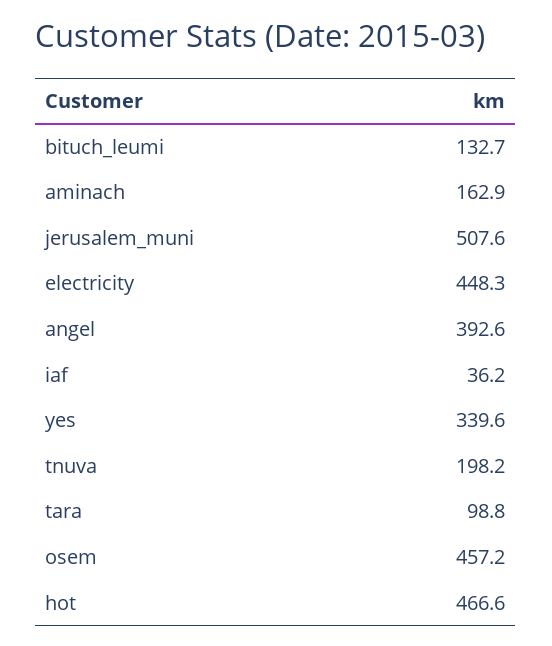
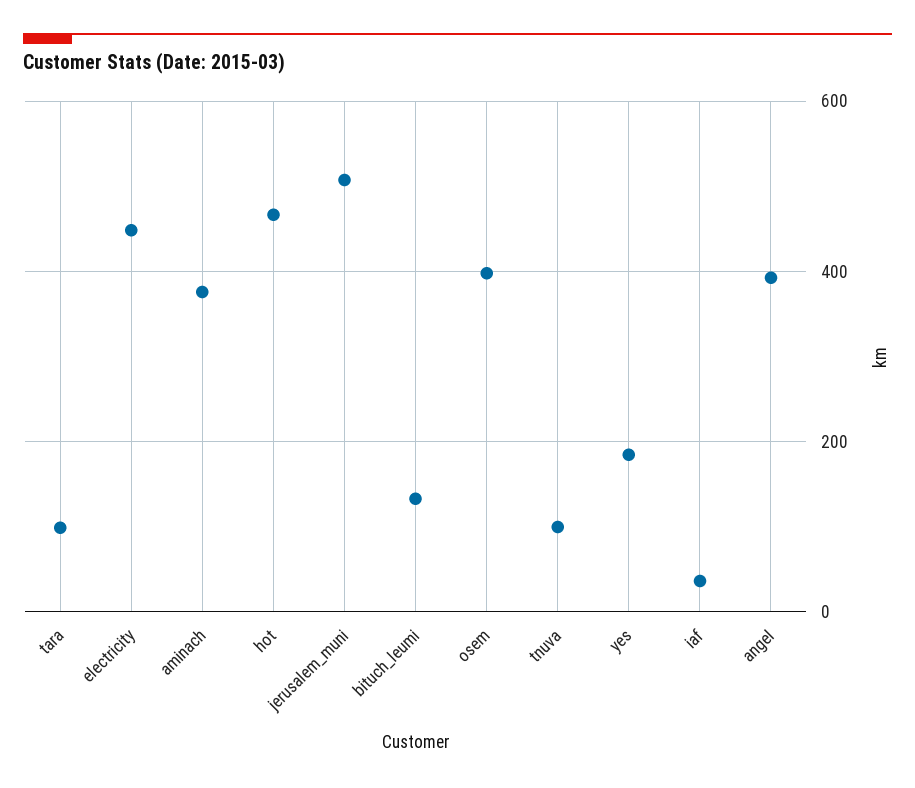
  {
    "bituch_leumi": 132.7,
-   "aminach": 162.9,
+   "aminach": 380,
    "jerusalem_muni": 507.6,
    "electricity": 448.3,
    "angel": 392.6,
    "iaf": 36.2,
-   "yes": 339.6,
+   "yes": 180,
-   "tnuva": 198.2,
+   "tnuva": 100,
    "tara": 98.8,
-   "osem": 457.2,
+   "osem": 400,
    "hot": 466.6
  }

